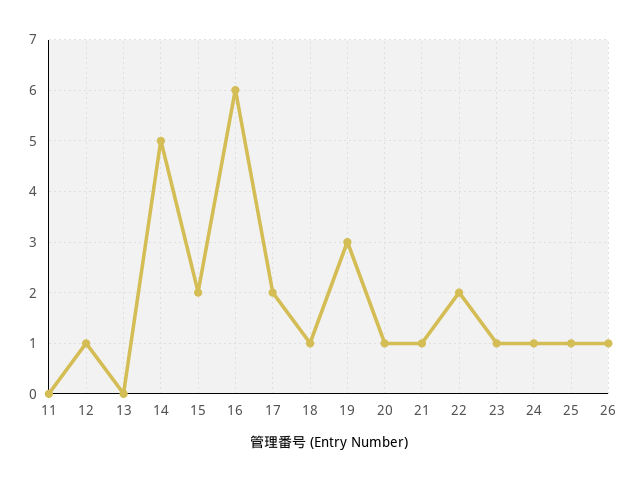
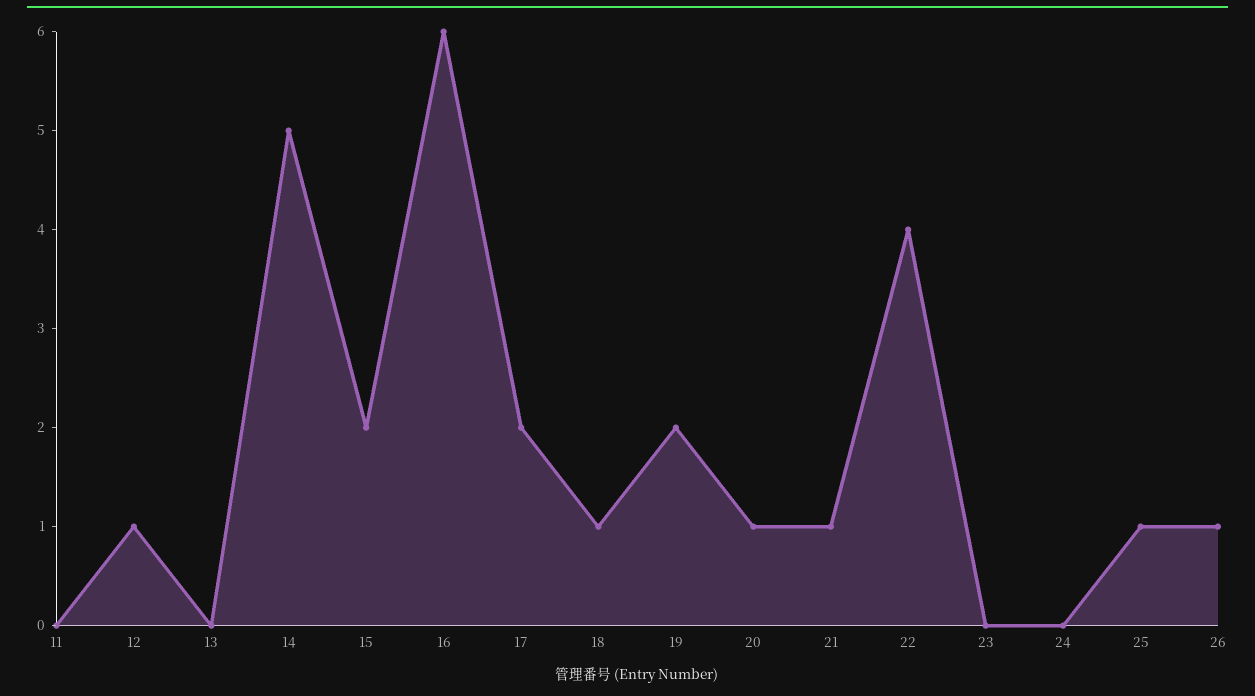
  {
    "11": 0,
    "12": 1,
    "13": 0,
    "14": 5,
    "15": 2,
    "16": 6,
    "17": 2,
    "18": 1,
-   "19": 3,
+   "19": 2,
    "20": 1,
    "21": 1,
-   "22": 2,
+   "22": 4,
-   "23": 1,
+   "23": 0,
-   "24": 1,
+   "24": 0,
    "25": 1,
    "26": 1
  }

